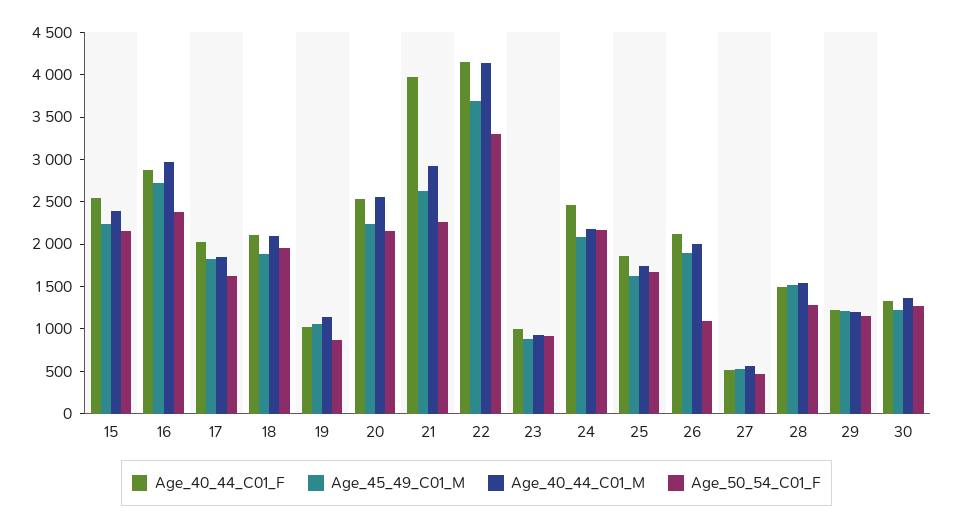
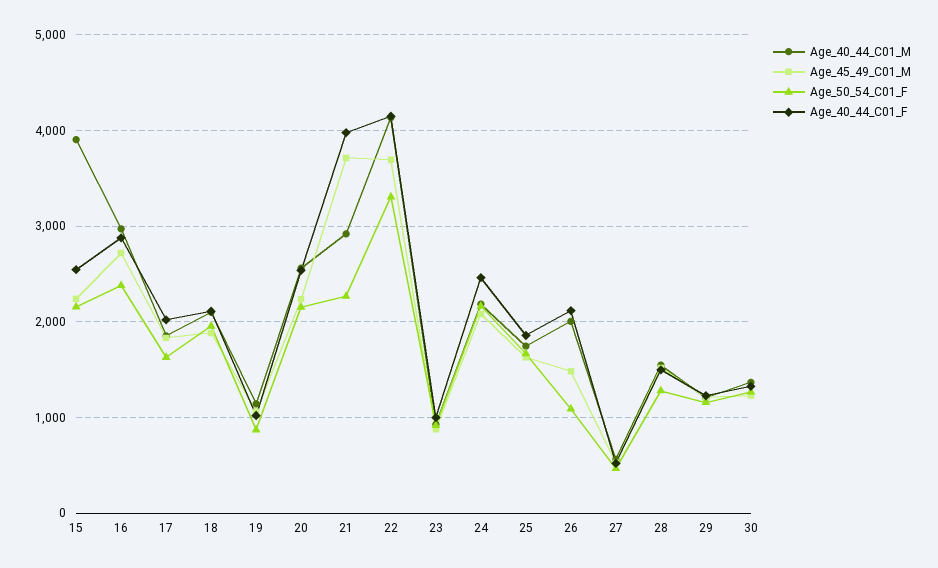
  {
    "Age_40_44_C01_F": {
      "15": 2500,
      "16": 2900,
      "17": 2000,
      "18": 2100,
      "19": 1000,
      "20": 2500,
      "21": 4000,
      "22": 4100,
      "23": 1000,
      "24": 2500,
      "25": 1900,
      "26": 2100,
      "27": 500,
      "28": 1500,
      "29": 1200,
      "30": 1300
    },
    "Age_45_49_C01_M": {
      "15": 2200,
      "16": 2700,
      "17": 1800,
      "18": 1900,
      "19": 1100,
      "20": 2200,
-     "21": 2600,
+     "21": 3700,
      "22": 3700,
      "23": 900,
      "24": 2100,
      "25": 1600,
-     "26": 1900,
+     "26": 1500,
      "27": 500,
      "28": 1500,
      "29": 1200,
      "30": 1200
    },
    "Age_40_44_C01_M": {
-     "15": 2400,
+     "15": 3900,
      "16": 3000,
      "17": 1900,
      "18": 2100,
      "19": 1100,
      "20": 2600,
      "21": 2900,
      "22": 4100,
      "23": 900,
      "24": 2200,
      "25": 1700,
      "26": 2000,
      "27": 600,
      "28": 1500,
      "29": 1200,
      "30": 1400
    },
    "Age_50_54_C01_F": {
      "15": 2200,
      "16": 2400,
      "17": 1600,
      "18": 2000,
      "19": 900,
      "20": 2200,
      "21": 2300,
      "22": 3300,
      "23": 900,
      "24": 2200,
      "25": 1700,
      "26": 1100,
      "27": 500,
      "28": 1300,
      "29": 1200,
      "30": 1300
    }
  }

